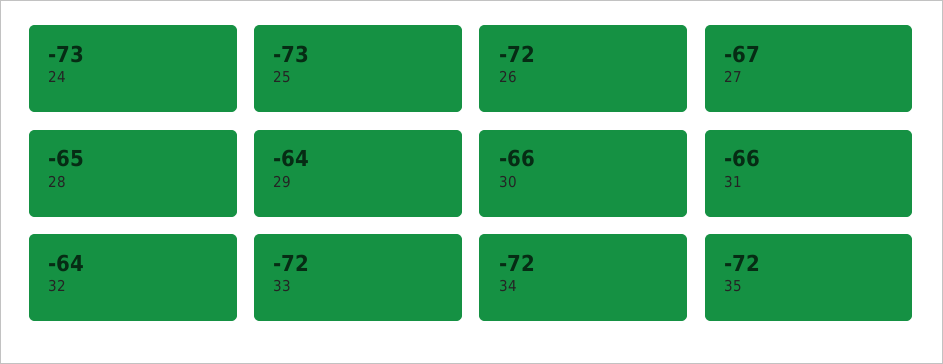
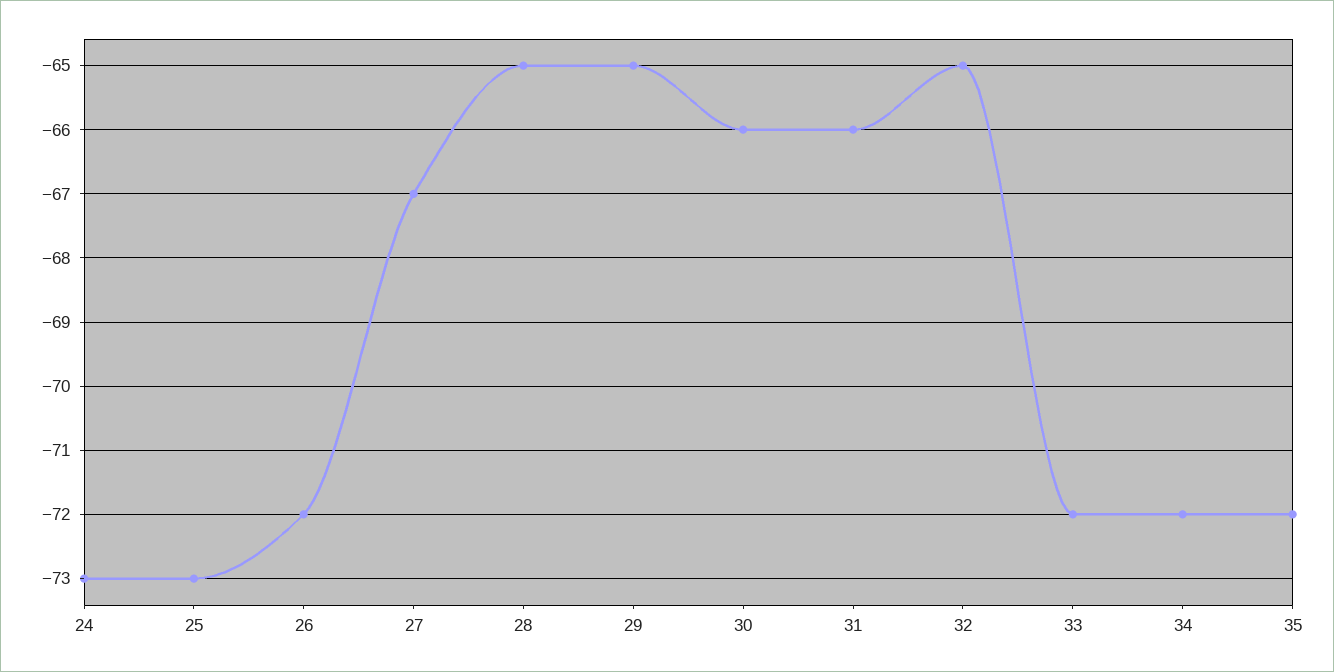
  {
    "24": -73,
    "25": -73,
    "26": -72,
    "27": -67,
    "28": -65,
-   "29": -64,
+   "29": -65,
    "30": -66,
    "31": -66,
-   "32": -64,
+   "32": -65,
    "33": -72,
    "34": -72,
    "35": -72
  }

